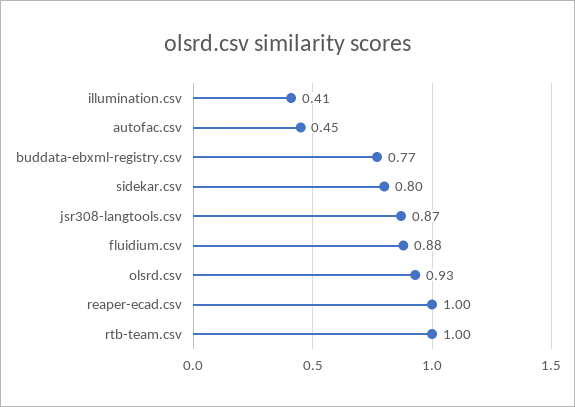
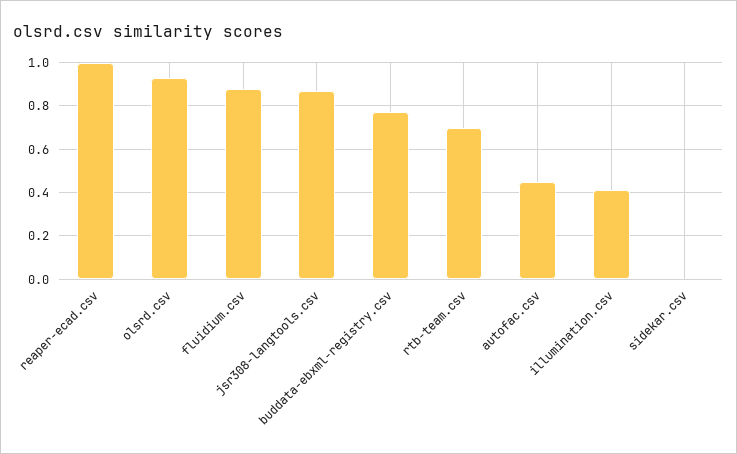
  {
    "illumination.csv": 0.41,
    "autofac.csv": 0.45,
    "buddata-ebxml-registry.csv": 0.77,
-   "sidekar.csv": 0.8,
+   "sidekar.csv": 0,
    "jsr308-langtools.csv": 0.87,
    "fluidium.csv": 0.88,
    "olsrd.csv": 0.93,
    "reaper-ecad.csv": 1,
-   "rtb-team.csv": 1
+   "rtb-team.csv": 0.7
  }

